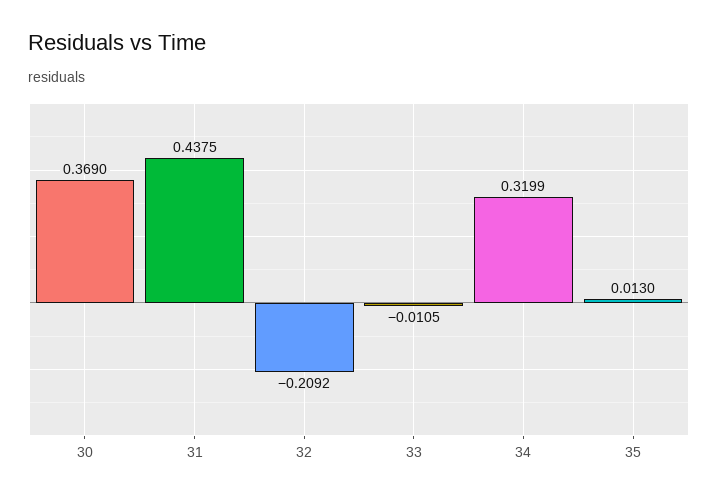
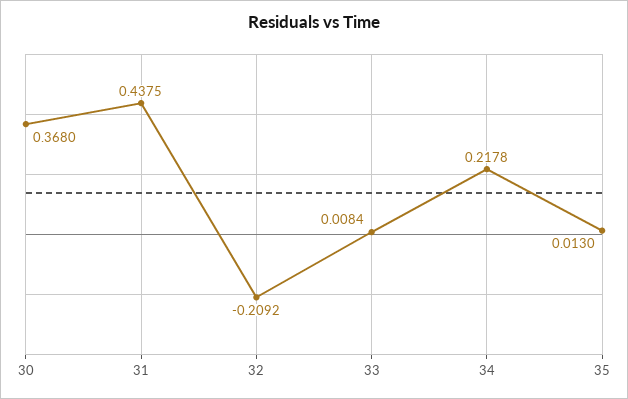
  {
-   "30": 0.369,
+   "30": 0.368,
    "31": 0.4375,
    "32": -0.2092,
-   "33": -0.0105,
+   "33": 0.0084,
-   "34": 0.3199,
+   "34": 0.2178,
    "35": 0.013
  }

